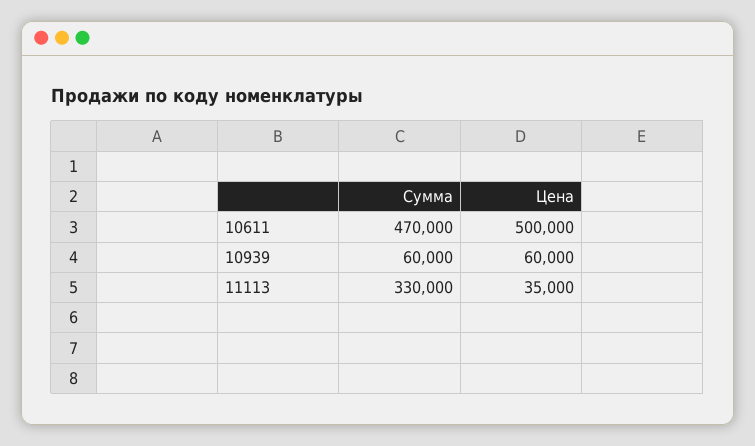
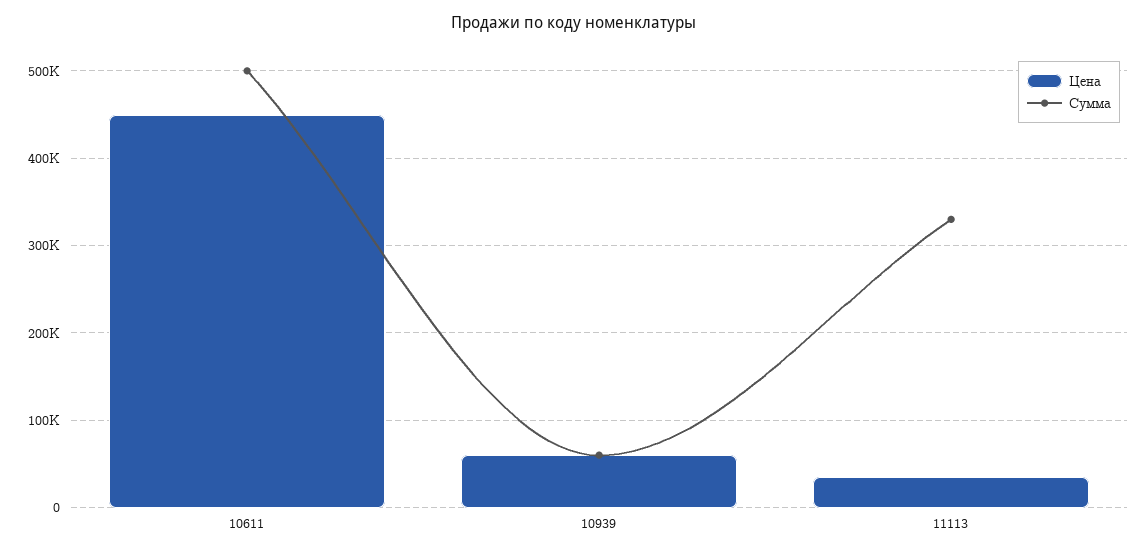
  {
    "Сумма": {
-     "10611": 470000,
+     "10611": 500000,
      "10939": 60000,
      "11113": 330000
    },
    "Цена": {
-     "10611": 500000,
+     "10611": 450000,
      "10939": 60000,
      "11113": 35000
    }
  }

